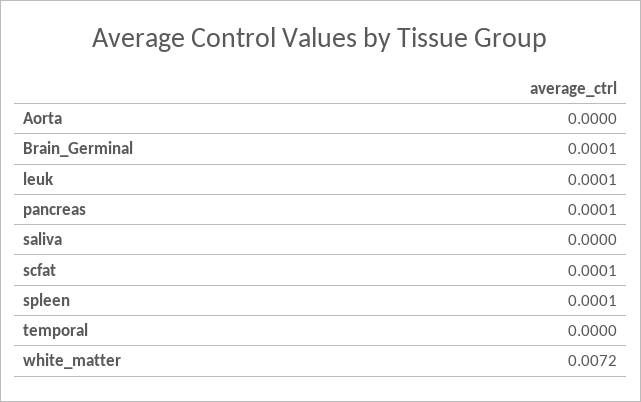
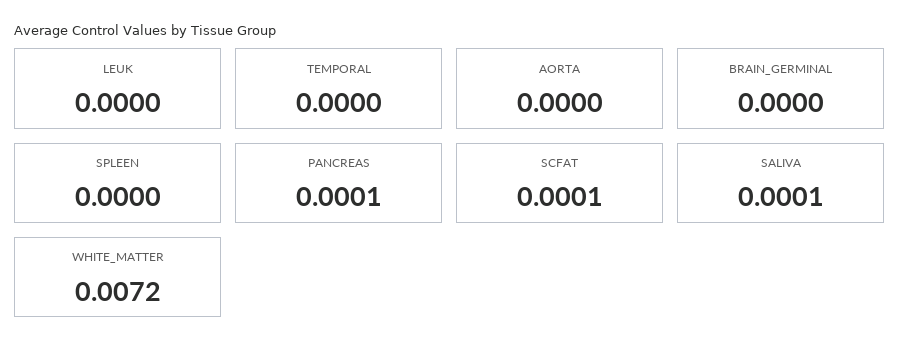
  {
    "Aorta": 0,
-   "Brain_Germinal": 0.0001,
+   "Brain_Germinal": 0,
-   "leuk": 0.0001,
+   "leuk": 0,
    "pancreas": 0.0001,
-   "saliva": 0,
+   "saliva": 0.0001,
    "scfat": 0.0001,
-   "spleen": 0.0001,
+   "spleen": 0,
    "temporal": 0,
    "white_matter": 0.0072
  }

